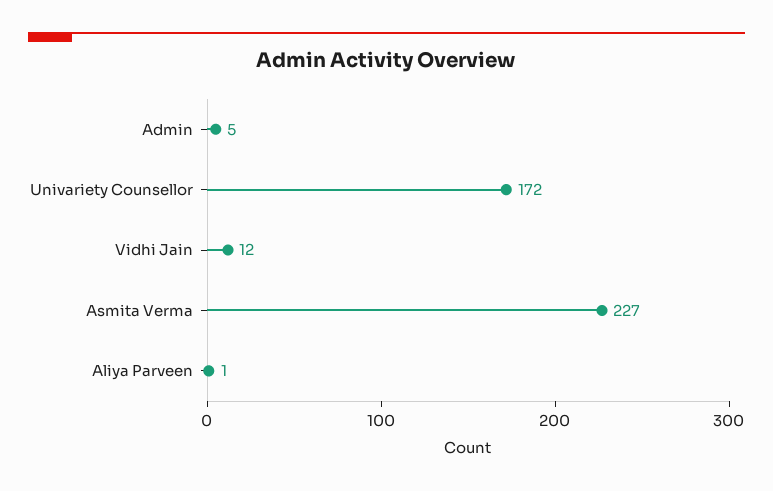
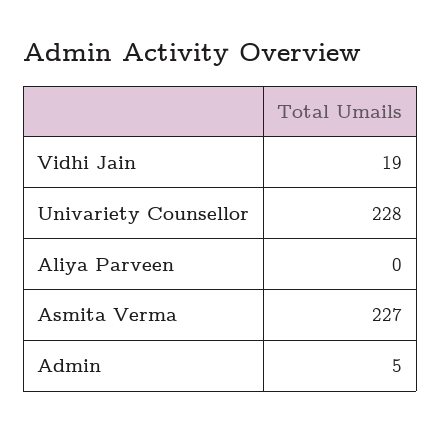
  {
    "Admin": 5,
-   "Univariety Counsellor": 172,
+   "Univariety Counsellor": 228,
-   "Vidhi Jain": 12,
+   "Vidhi Jain": 19,
    "Asmita Verma": 227,
-   "Aliya Parveen": 1
+   "Aliya Parveen": 0
  }

